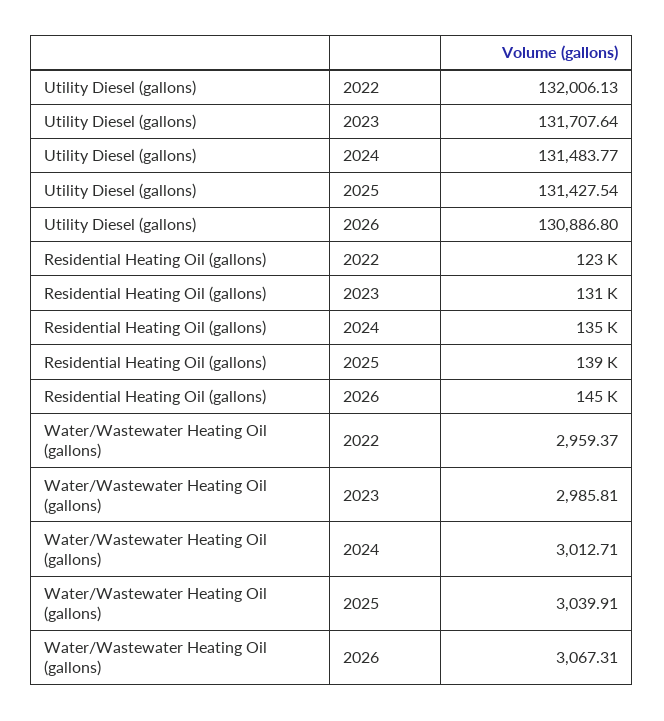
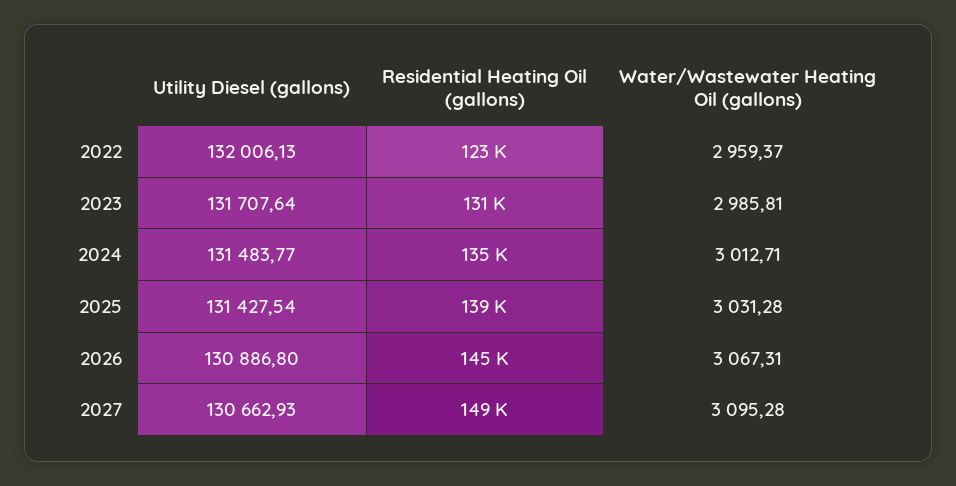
  {
    "Utility Diesel (gallons)": {
      "2022": 132006.13,
      "2023": 131707.64,
      "2024": 131483.77,
      "2025": 131427.54,
-     "2026": 130886.8
+     "2026": 130886.8,
+     "2027": 130662.93
    },
    "Residential Heating Oil (gallons)": {
      "2022": 123000,
      "2023": 131000,
      "2024": 135000,
      "2025": 139000,
-     "2026": 145000
+     "2026": 145000,
+     "2027": 149000
    },
    "Water/Wastewater Heating Oil (gallons)": {
      "2022": 2959.37,
      "2023": 2985.81,
      "2024": 3012.71,
-     "2025": 3039.91,
+     "2025": 3031.28,
-     "2026": 3067.31
+     "2026": 3067.31,
+     "2027": 3095.28
    }
  }

